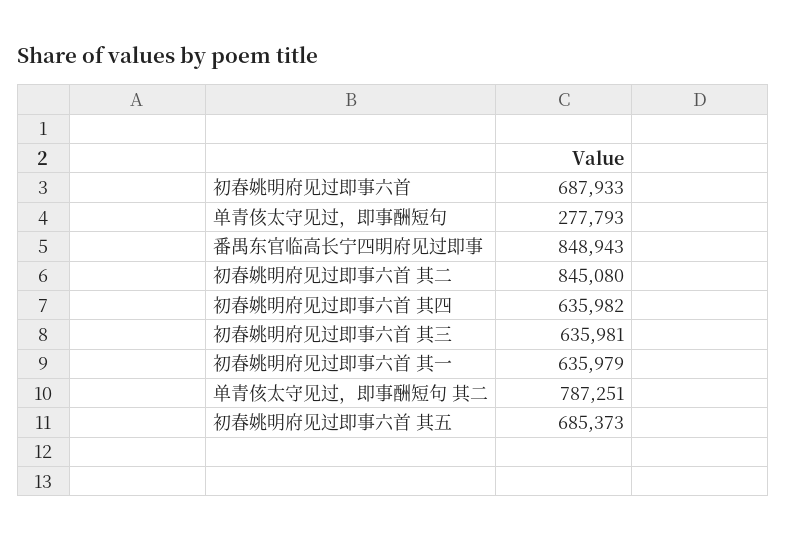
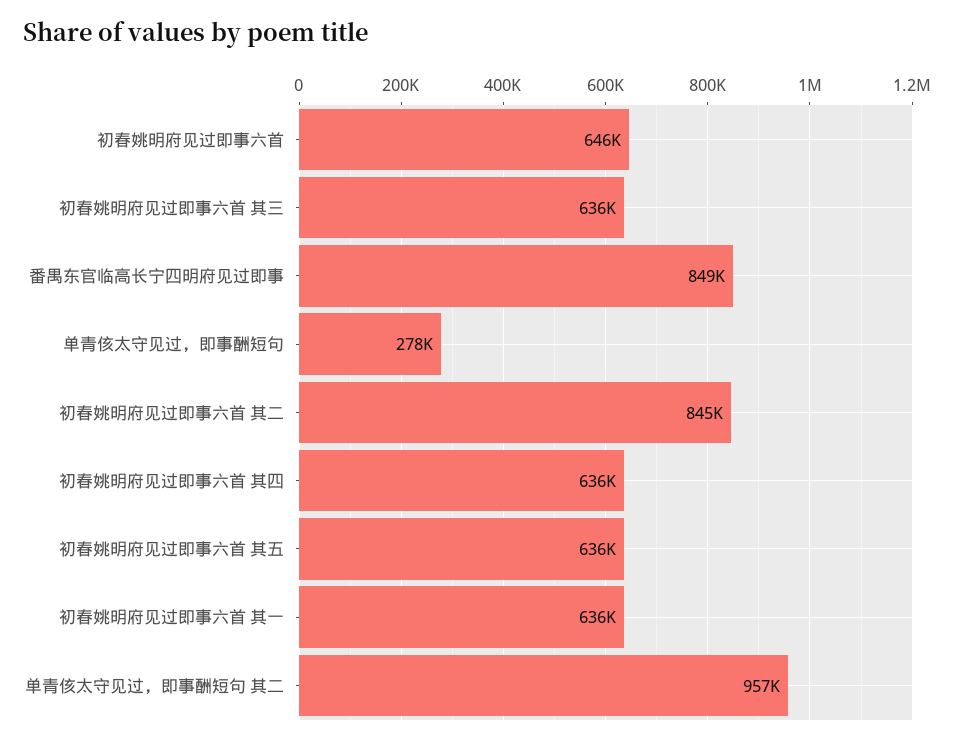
  {
-   "初春姚明府见过即事六首": 687933,
+   "初春姚明府见过即事六首": 646000,
    "单青侅太守见过，即事酬短句": 277793,
    "番禺东官临高长宁四明府见过即事": 848943,
    "初春姚明府见过即事六首 其二": 845080,
    "初春姚明府见过即事六首 其四": 635982,
    "初春姚明府见过即事六首 其三": 635981,
    "初春姚明府见过即事六首 其一": 635979,
-   "单青侅太守见过，即事酬短句 其二": 787251,
+   "单青侅太守见过，即事酬短句 其二": 957000,
-   "初春姚明府见过即事六首 其五": 685373
+   "初春姚明府见过即事六首 其五": 636000
  }

